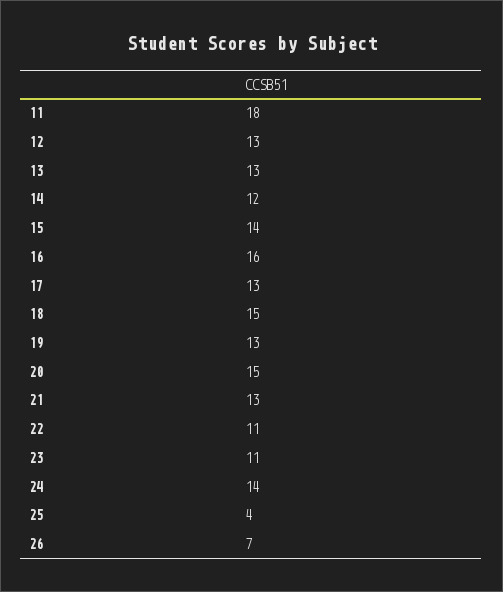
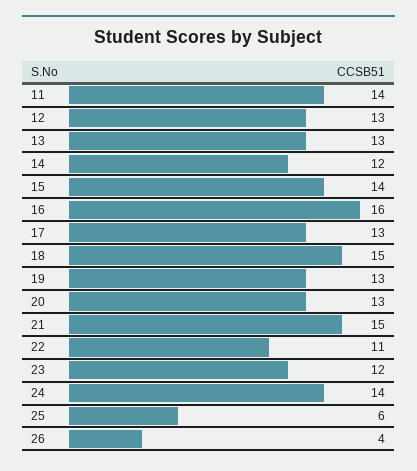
  {
-   "11": 18,
+   "11": 14,
    "12": 13,
    "13": 13,
    "14": 12,
    "15": 14,
    "16": 16,
    "17": 13,
    "18": 15,
    "19": 13,
-   "20": 15,
+   "20": 13,
-   "21": 13,
+   "21": 15,
    "22": 11,
-   "23": 11,
+   "23": 12,
    "24": 14,
-   "25": 4,
+   "25": 6,
-   "26": 7
+   "26": 4
  }

